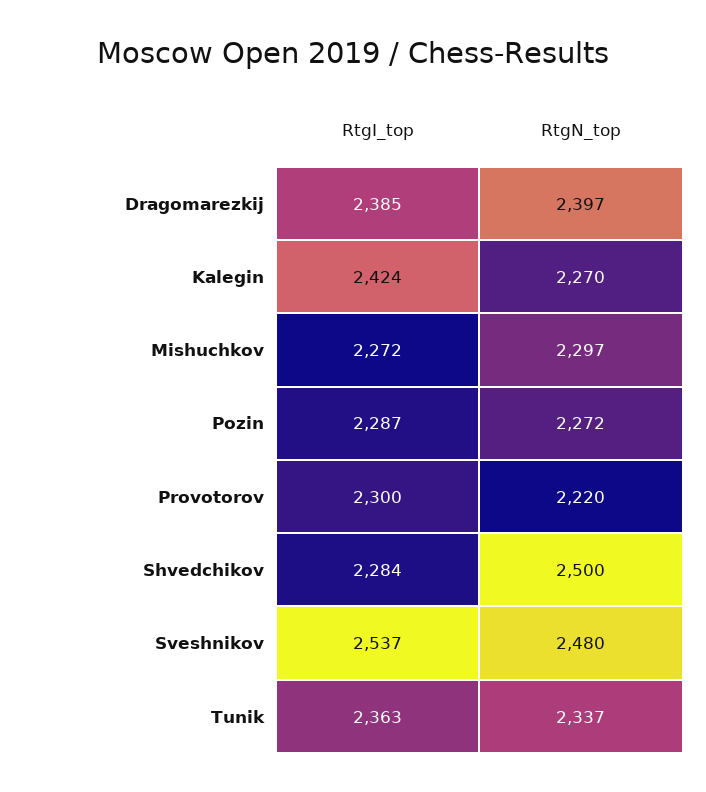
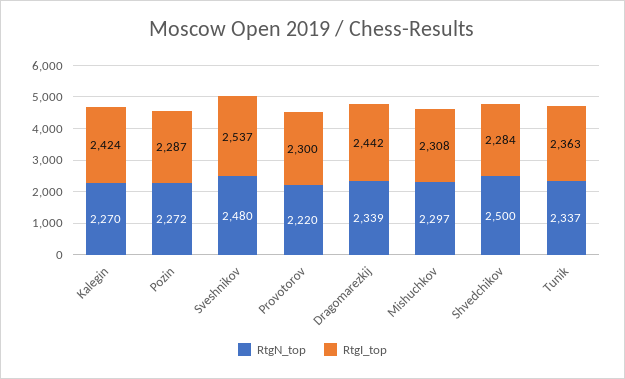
  {
    "RtgI_top": {
-     "Dragomarezkij": 2385,
+     "Dragomarezkij": 2442,
      "Kalegin": 2424,
-     "Mishuchkov": 2272,
+     "Mishuchkov": 2308,
      "Pozin": 2287,
      "Provotorov": 2300,
      "Shvedchikov": 2284,
      "Sveshnikov": 2537,
      "Tunik": 2363
    },
    "RtgN_top": {
-     "Dragomarezkij": 2397,
+     "Dragomarezkij": 2339,
      "Kalegin": 2270,
      "Mishuchkov": 2297,
      "Pozin": 2272,
      "Provotorov": 2220,
      "Shvedchikov": 2500,
      "Sveshnikov": 2480,
      "Tunik": 2337
    }
  }

